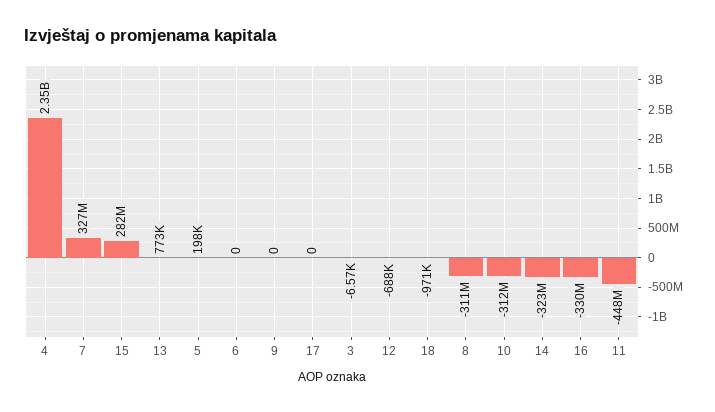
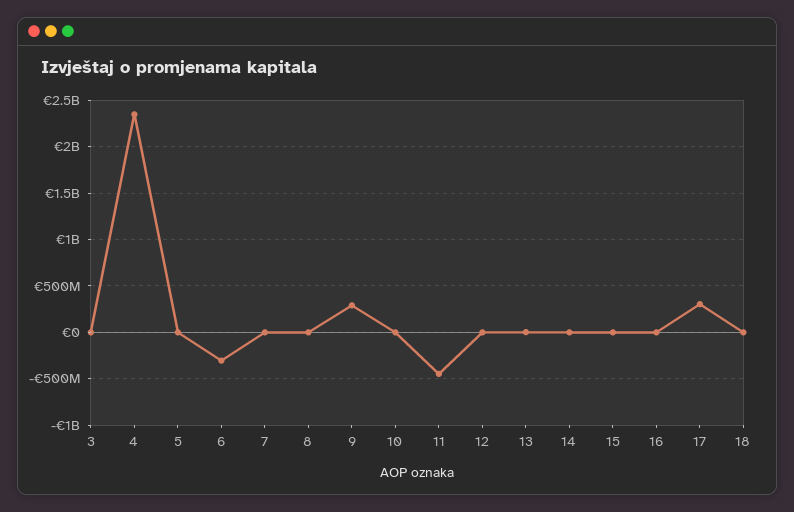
  {
    "4": 2350000000,
-   "7": 327000000,
+   "7": 0,
-   "15": 282000000,
+   "15": 0,
    "13": 773000,
    "5": 198000,
-   "6": 0,
+   "6": -300000000,
-   "9": 0,
+   "9": 300000000,
-   "17": 0,
+   "17": 300000000,
    "3": -6570,
    "12": -688000,
    "18": -971000,
-   "8": -311000000,
+   "8": 0,
-   "10": -312000000,
+   "10": 0,
-   "14": -323000000,
+   "14": 0,
-   "16": -330000000,
+   "16": 0,
    "11": -448000000
  }

